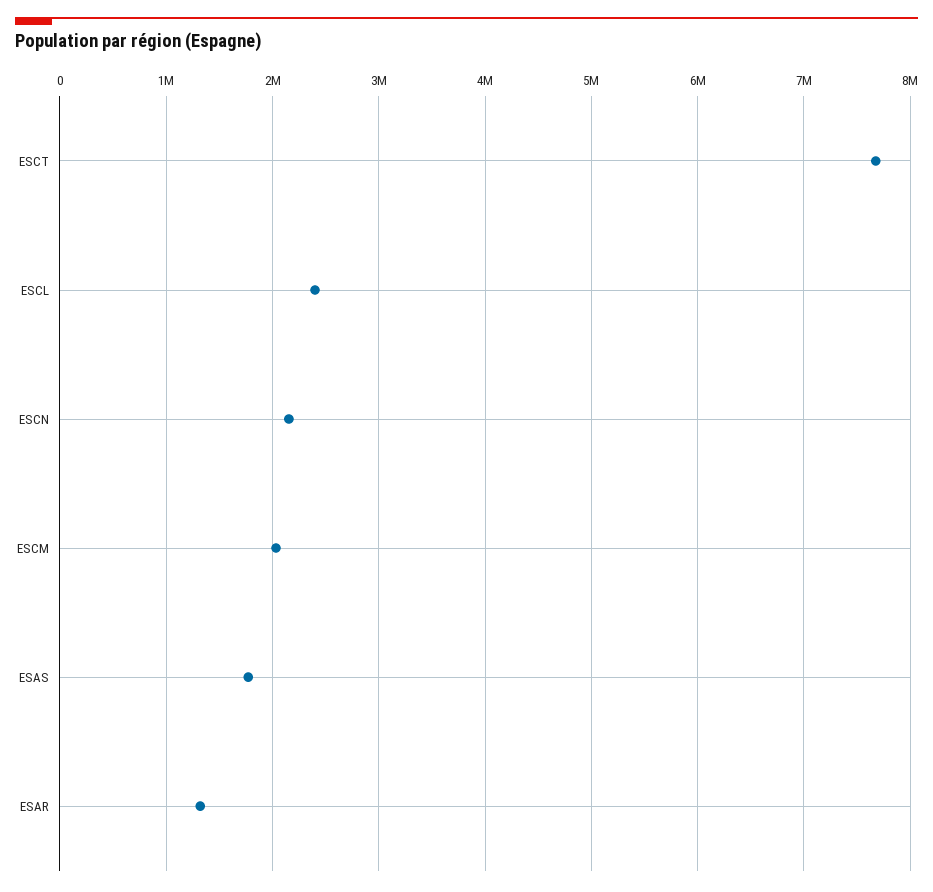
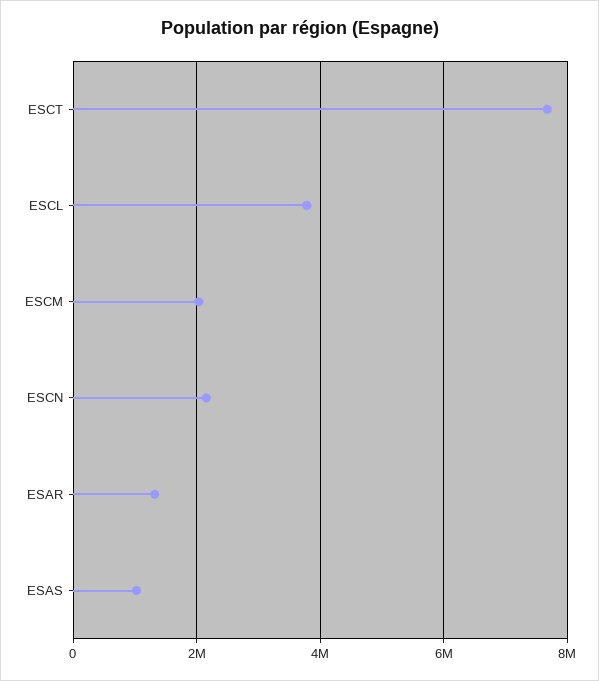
  {
    "ESCT": 7700000,
-   "ESCL": 2400000,
+   "ESCL": 3800000,
    "ESCN": 2200000,
    "ESCM": 2000000,
-   "ESAS": 1800000,
+   "ESAS": 1000000,
    "ESAR": 1300000
  }

